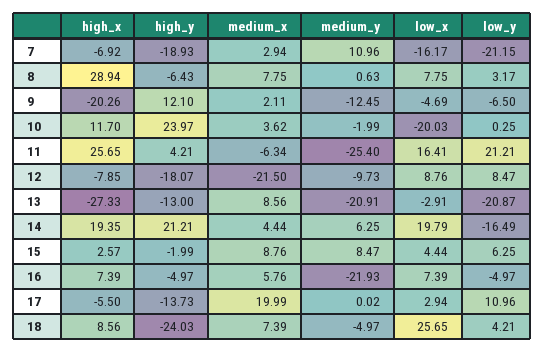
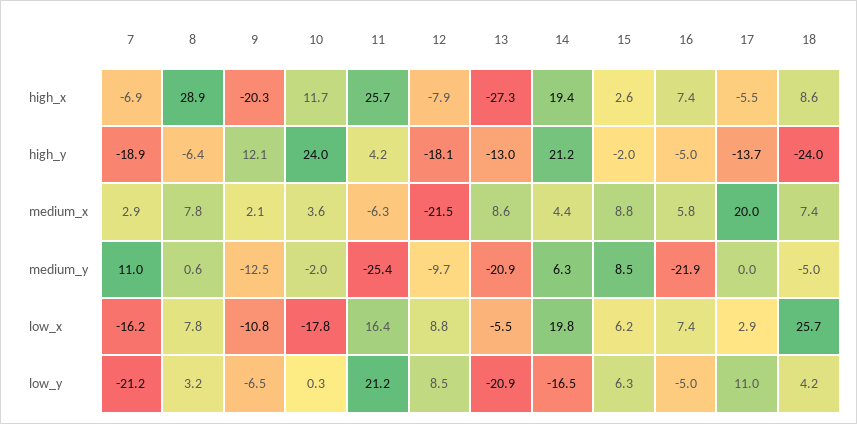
  {
    "high_x": {
      "7": -6.92,
      "8": 28.94,
      "9": -20.26,
      "10": 11.7,
      "11": 25.65,
      "12": -7.85,
      "13": -27.33,
      "14": 19.35,
      "15": 2.57,
      "16": 7.39,
      "17": -5.5,
      "18": 8.56
    },
    "high_y": {
      "7": -18.93,
      "8": -6.43,
      "9": 12.1,
      "10": 23.97,
      "11": 4.21,
      "12": -18.07,
      "13": -13,
      "14": 21.21,
      "15": -1.99,
      "16": -4.97,
      "17": -13.73,
      "18": -24.03
    },
    "medium_x": {
      "7": 2.94,
      "8": 7.75,
      "9": 2.11,
      "10": 3.62,
      "11": -6.34,
      "12": -21.5,
      "13": 8.56,
      "14": 4.44,
      "15": 8.76,
      "16": 5.76,
      "17": 19.99,
      "18": 7.39
    },
    "medium_y": {
      "7": 10.96,
      "8": 0.63,
      "9": -12.45,
      "10": -1.99,
      "11": -25.4,
      "12": -9.73,
      "13": -20.91,
      "14": 6.25,
      "15": 8.47,
      "16": -21.93,
      "17": 0.02,
      "18": -4.97
    },
    "low_x": {
      "7": -16.17,
      "8": 7.75,
-     "9": -4.69,
+     "9": -10.8,
-     "10": -20.03,
+     "10": -17.8,
      "11": 16.41,
      "12": 8.76,
-     "13": -2.91,
+     "13": -5.5,
      "14": 19.79,
-     "15": 4.44,
+     "15": 6.2,
      "16": 7.39,
      "17": 2.94,
      "18": 25.65
    },
    "low_y": {
      "7": -21.15,
      "8": 3.17,
      "9": -6.5,
      "10": 0.25,
      "11": 21.21,
      "12": 8.47,
      "13": -20.87,
      "14": -16.49,
      "15": 6.25,
      "16": -4.97,
      "17": 10.96,
      "18": 4.21
    }
  }

